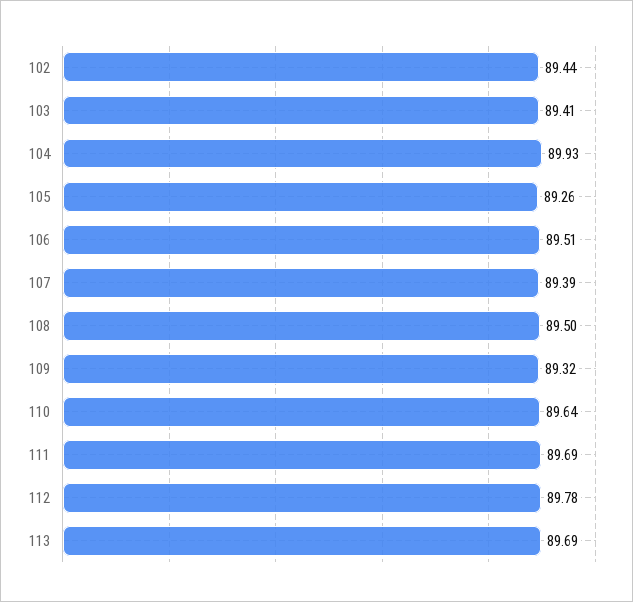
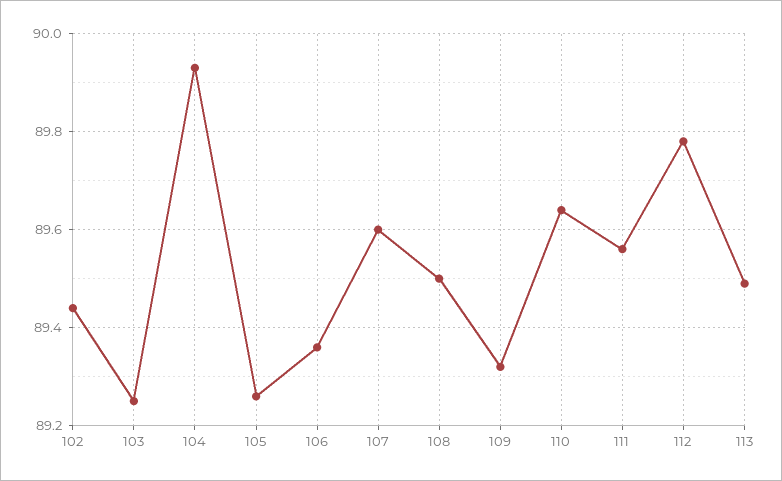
  {
    "102": 89.44,
-   "103": 89.41,
+   "103": 89.25,
    "104": 89.93,
    "105": 89.26,
-   "106": 89.51,
+   "106": 89.35,
-   "107": 89.39,
+   "107": 89.6,
    "108": 89.5,
    "109": 89.32,
    "110": 89.64,
-   "111": 89.69,
+   "111": 89.55,
    "112": 89.78,
-   "113": 89.69
+   "113": 89.5
  }

